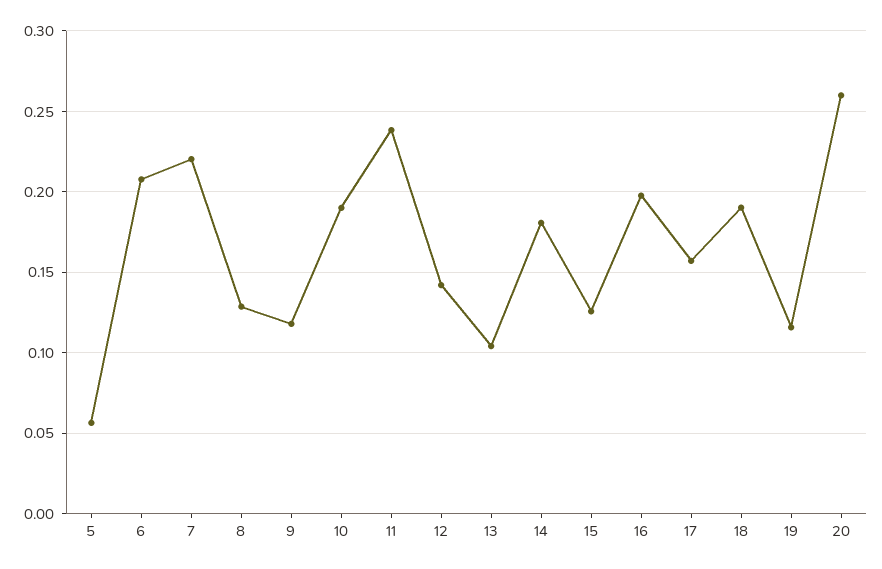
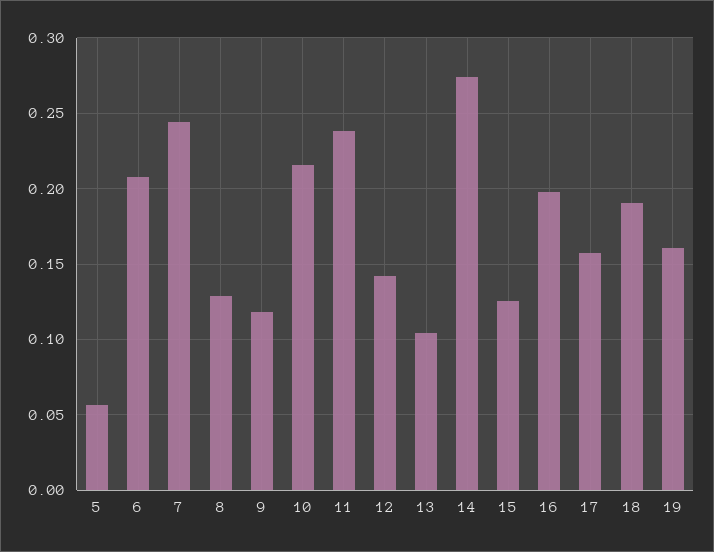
  {
    "5": 0.055,
    "6": 0.21,
-   "7": 0.22,
+   "7": 0.245,
    "8": 0.13,
    "9": 0.12,
-   "10": 0.19,
+   "10": 0.215,
    "11": 0.24,
    "12": 0.14,
    "13": 0.105,
-   "14": 0.18,
+   "14": 0.275,
    "15": 0.125,
    "16": 0.2,
    "17": 0.155,
    "18": 0.19,
-   "19": 0.115,
+   "19": 0.16
-   "20": 0.26
  }

